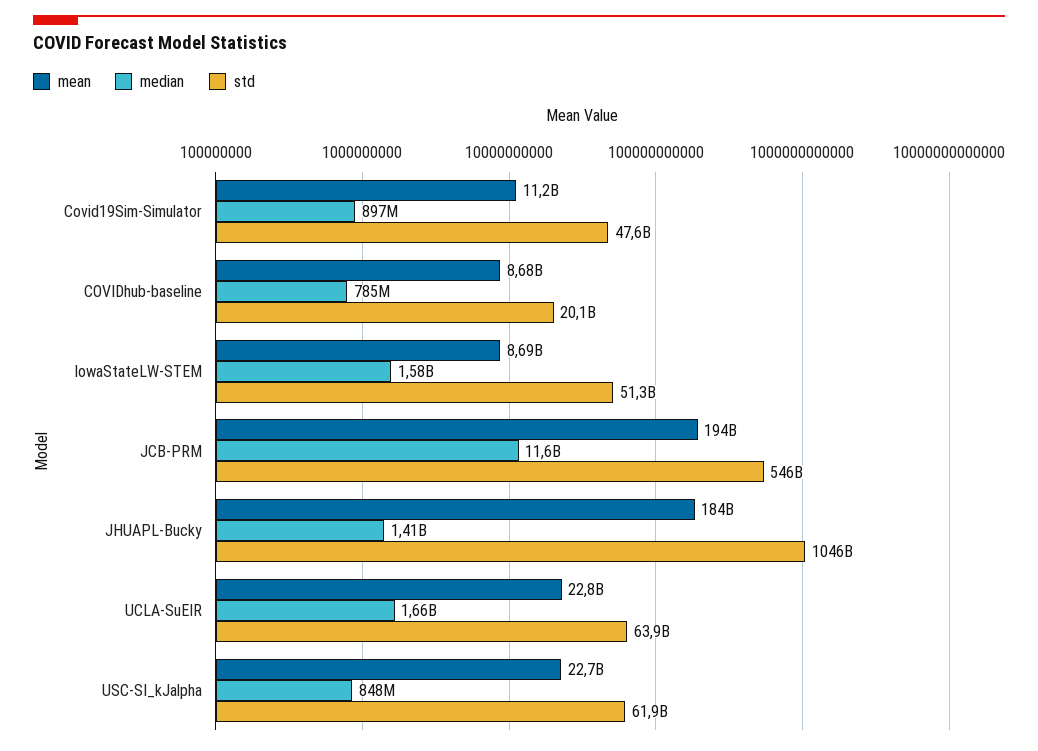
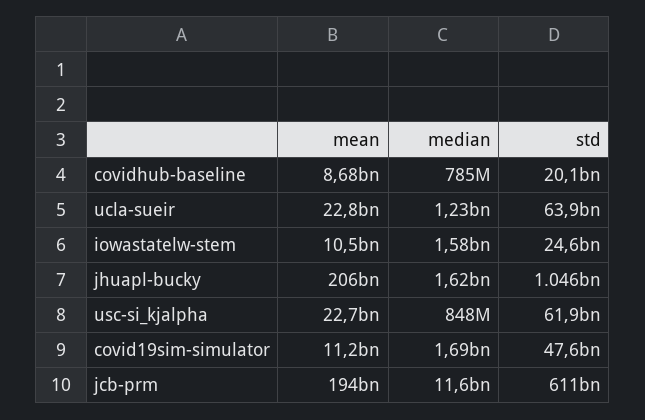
  {
    "mean": {
      "Covid19Sim-Simulator": 11200000000,
      "COVIDhub-baseline": 8680000000,
-     "IowaStateLW-STEM": 8690000000,
+     "IowaStateLW-STEM": 10500000000,
      "JCB-PRM": 194000000000,
-     "JHUAPL-Bucky": 184000000000,
+     "JHUAPL-Bucky": 206000000000,
      "UCLA-SuEIR": 22800000000,
      "USC-SI_kJalpha": 22700000000
    },
    "median": {
-     "Covid19Sim-Simulator": 897000000,
+     "Covid19Sim-Simulator": 1690000000,
      "COVIDhub-baseline": 785000000,
      "IowaStateLW-STEM": 1580000000,
      "JCB-PRM": 11600000000,
-     "JHUAPL-Bucky": 1410000000,
+     "JHUAPL-Bucky": 1620000000,
-     "UCLA-SuEIR": 1660000000,
+     "UCLA-SuEIR": 1230000000,
      "USC-SI_kJalpha": 848000000
    },
    "std": {
      "Covid19Sim-Simulator": 47600000000,
      "COVIDhub-baseline": 20100000000,
-     "IowaStateLW-STEM": 51300000000,
+     "IowaStateLW-STEM": 24600000000,
-     "JCB-PRM": 546000000000,
+     "JCB-PRM": 611000000000,
      "JHUAPL-Bucky": 1046000000000,
      "UCLA-SuEIR": 63900000000,
      "USC-SI_kJalpha": 61900000000
    }
  }

